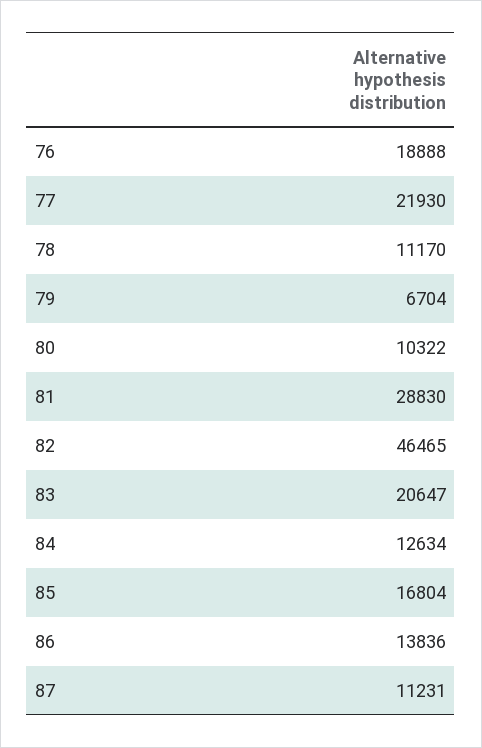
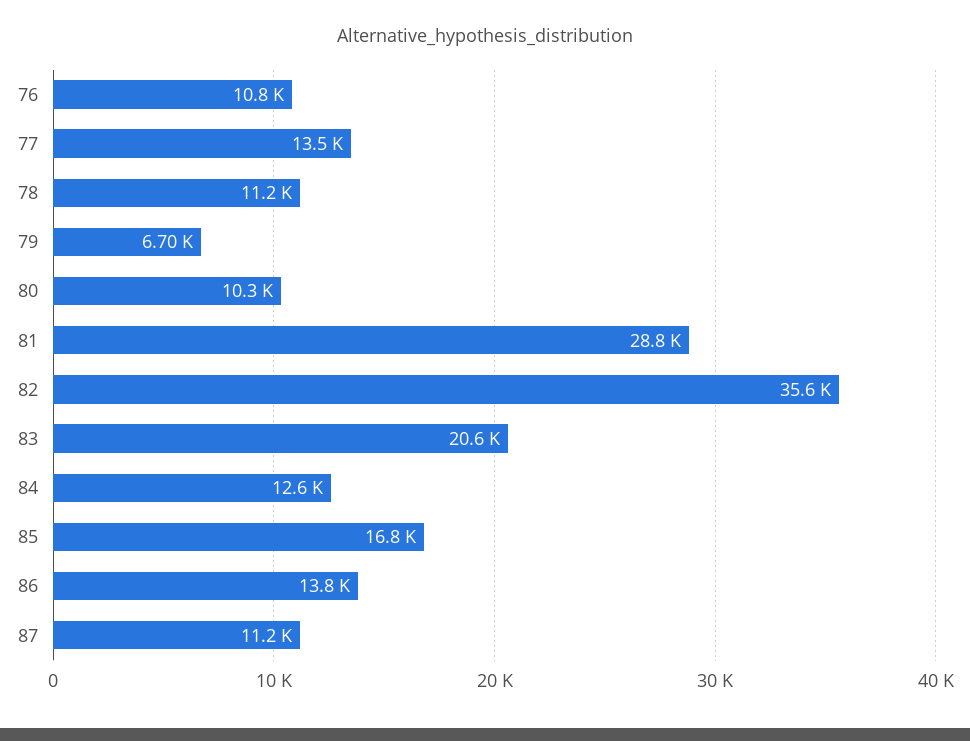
  {
-   "76": 18888,
+   "76": 10800,
-   "77": 21930,
+   "77": 13500,
    "78": 11170,
    "79": 6704,
    "80": 10322,
    "81": 28830,
-   "82": 46465,
+   "82": 35600,
    "83": 20647,
    "84": 12634,
    "85": 16804,
    "86": 13836,
    "87": 11231
  }

